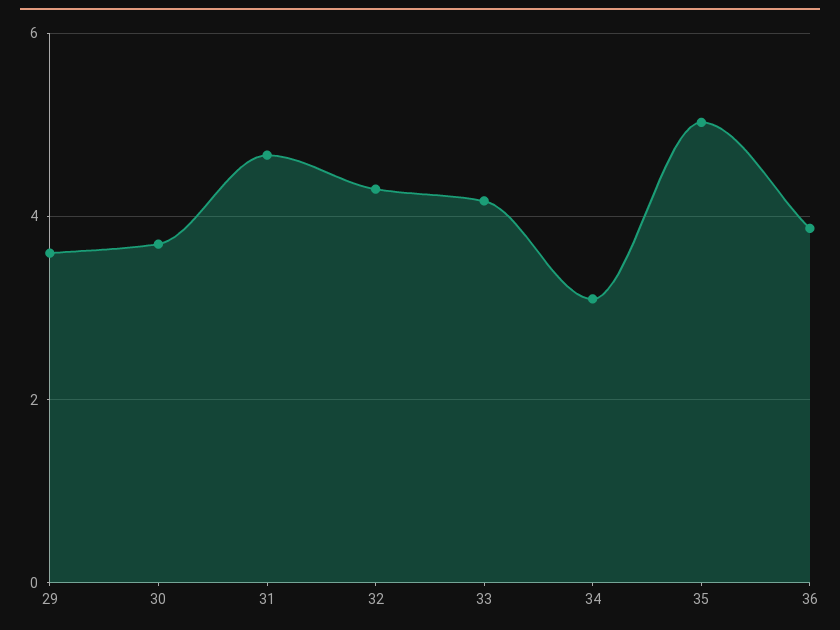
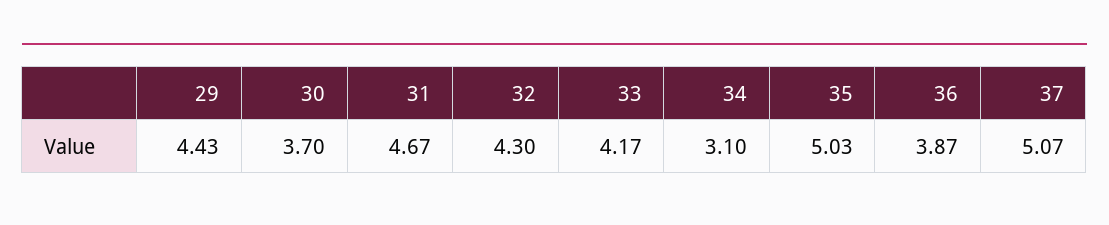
  {
-   "29": 3.6,
+   "29": 4.43,
    "30": 3.7,
    "31": 4.67,
    "32": 4.3,
    "33": 4.17,
    "34": 3.1,
    "35": 5.03,
-   "36": 3.87
+   "36": 3.87,
+   "37": 5.07
  }

